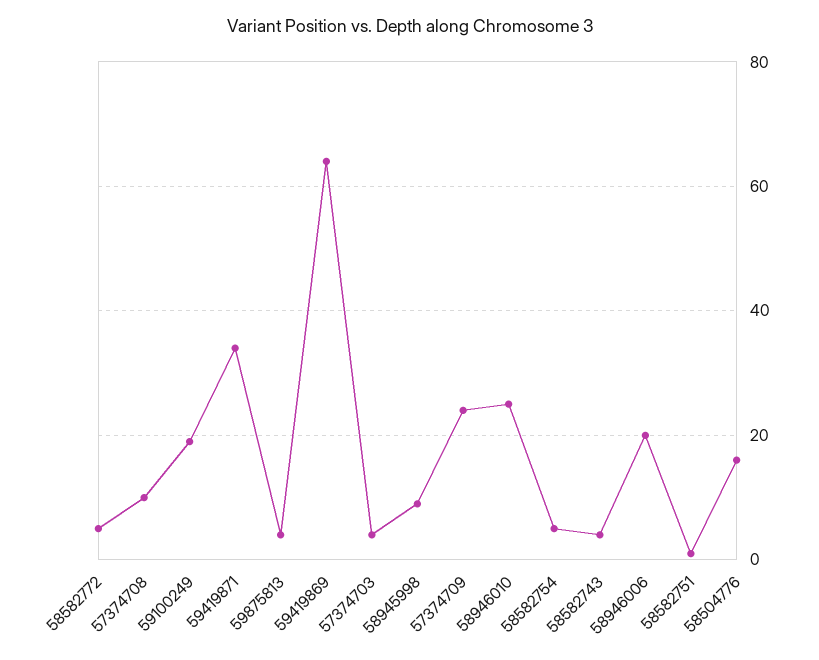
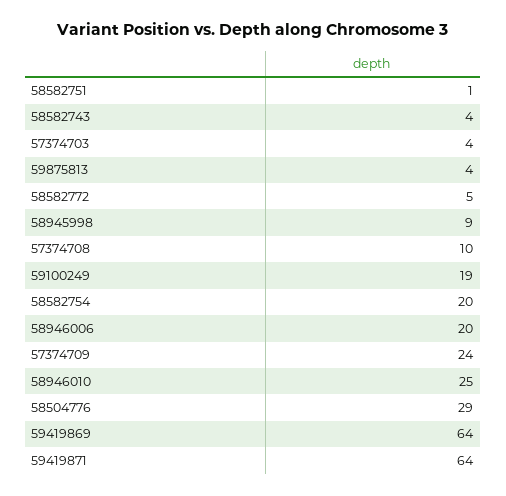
  {
    "58582772": 5,
    "57374708": 10,
    "59100249": 19,
-   "59419871": 35,
+   "59419871": 64,
    "59875813": 4,
    "59419869": 64,
    "57374703": 4,
    "58945998": 9,
    "57374709": 24,
    "58946010": 25,
-   "58582754": 5,
+   "58582754": 20,
    "58582743": 4,
    "58946006": 20,
    "58582751": 1,
-   "58504776": 15
+   "58504776": 29
  }

